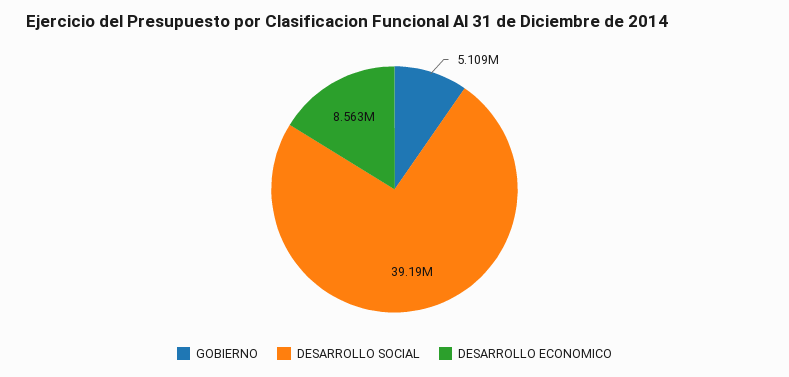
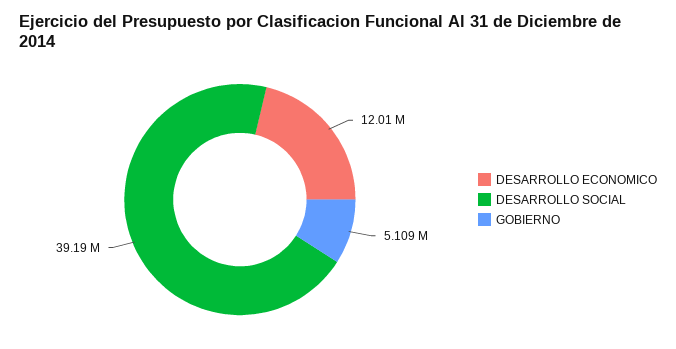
  {
    "GOBIERNO": 5109000,
    "DESARROLLO SOCIAL": 39190000,
-   "DESARROLLO ECONOMICO": 8563000
+   "DESARROLLO ECONOMICO": 12010000
  }

